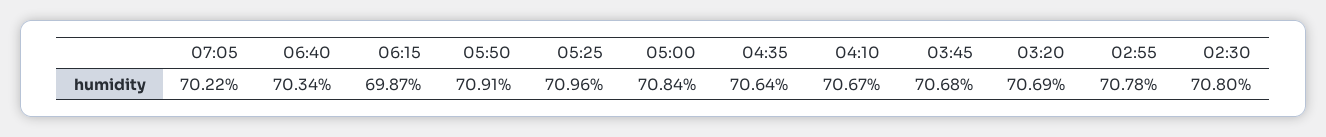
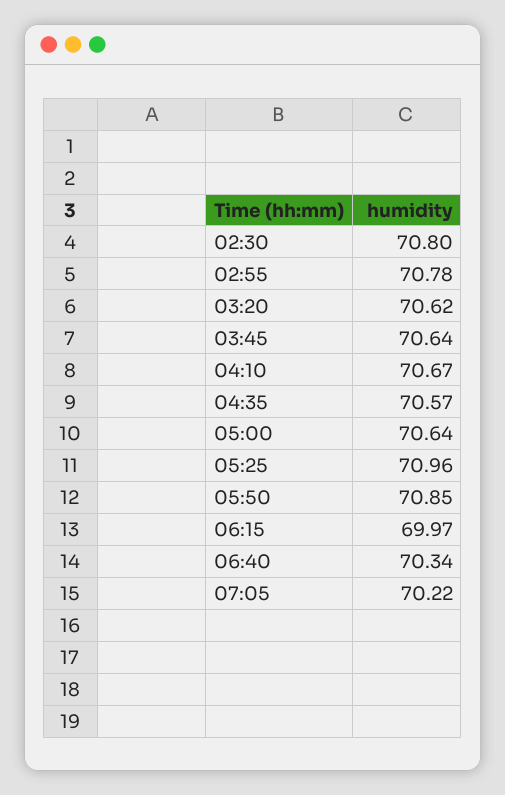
  {
    "07:05": 70.22,
    "06:40": 70.34,
-   "06:15": 69.87,
+   "06:15": 69.97,
-   "05:50": 70.91,
+   "05:50": 70.85,
    "05:25": 70.96,
-   "05:00": 70.84,
+   "05:00": 70.64,
-   "04:35": 70.64,
+   "04:35": 70.57,
    "04:10": 70.67,
-   "03:45": 70.68,
+   "03:45": 70.64,
-   "03:20": 70.69,
+   "03:20": 70.62,
    "02:55": 70.78,
    "02:30": 70.8
  }

